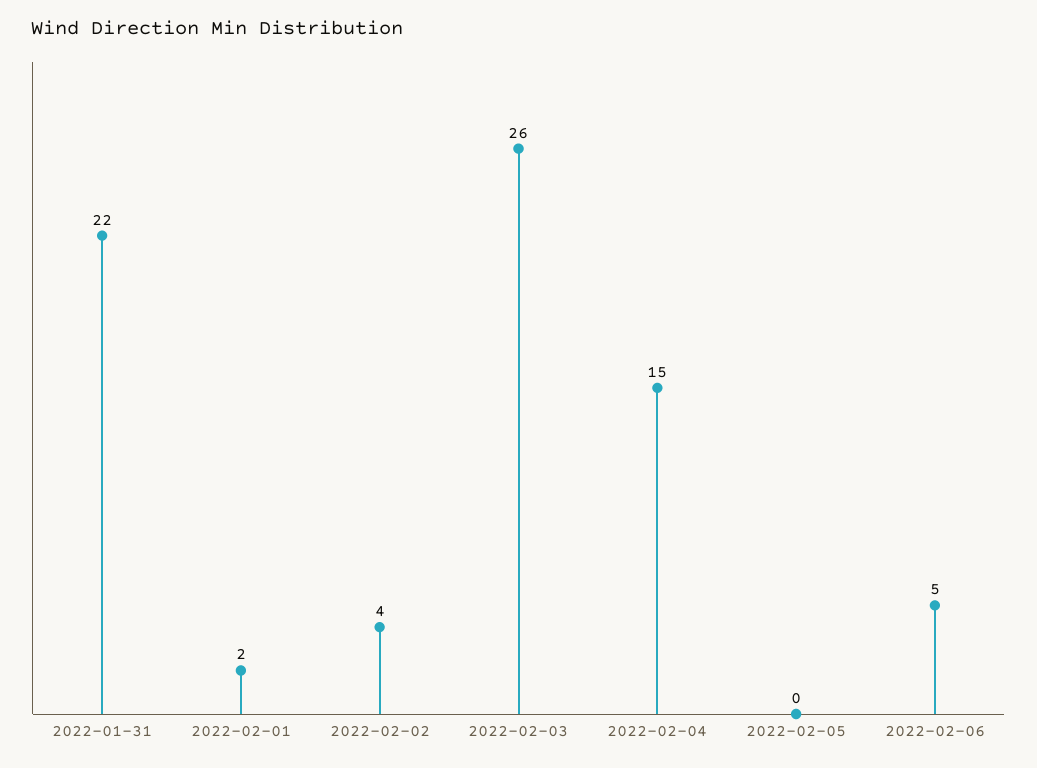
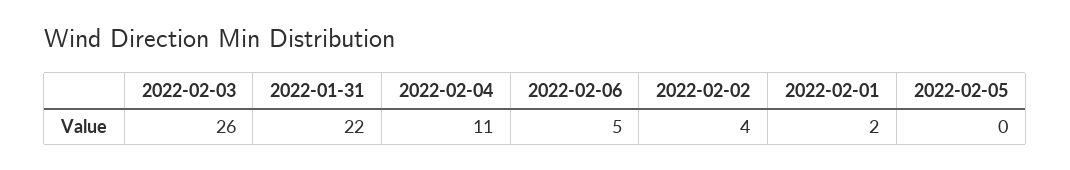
  {
    "2022-01-31": 22,
    "2022-02-01": 2,
    "2022-02-02": 4,
    "2022-02-03": 26,
-   "2022-02-04": 15,
+   "2022-02-04": 11,
    "2022-02-05": 0,
    "2022-02-06": 5
  }

